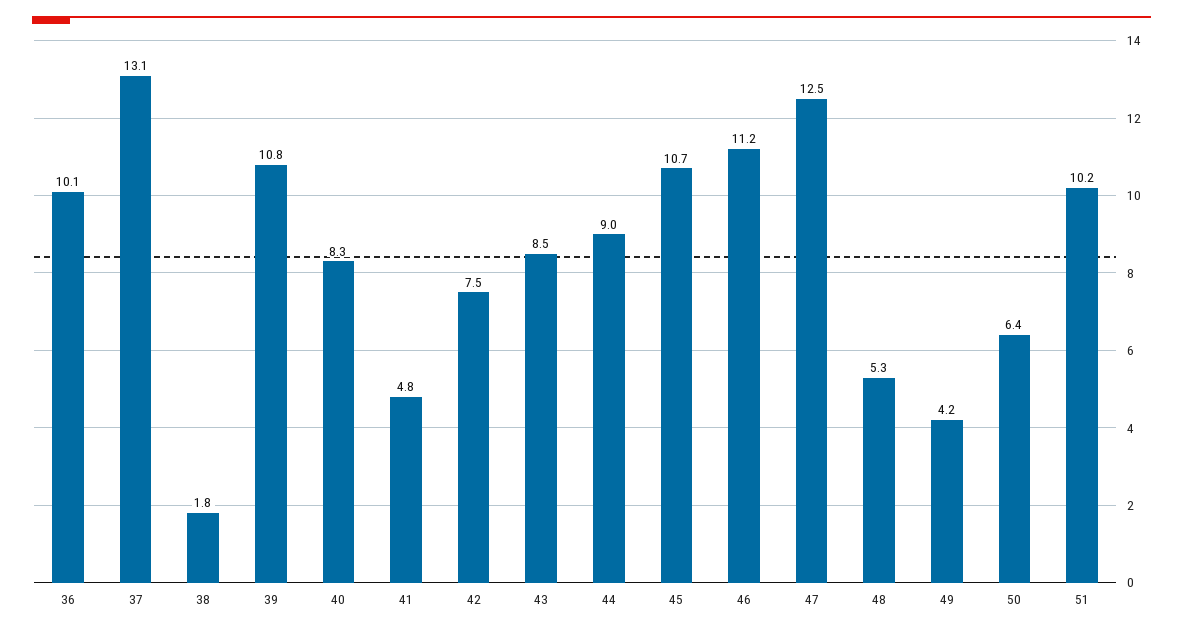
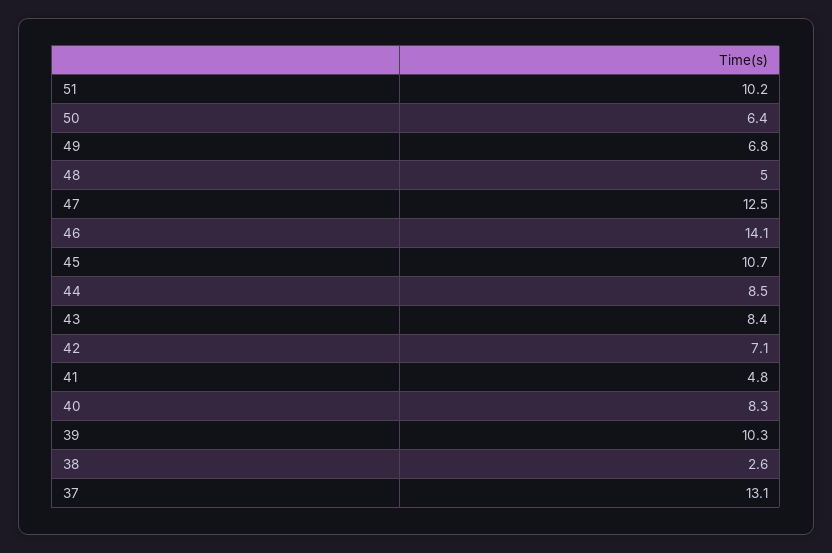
  {
-   "36": 10.1,
    "37": 13.1,
-   "38": 1.8,
+   "38": 2.6,
-   "39": 10.8,
+   "39": 10.3,
    "40": 8.3,
    "41": 4.8,
-   "42": 7.5,
+   "42": 7.1,
-   "43": 8.5,
+   "43": 8.4,
-   "44": 9,
+   "44": 8.5,
    "45": 10.7,
-   "46": 11.2,
+   "46": 14.1,
    "47": 12.5,
-   "48": 5.3,
+   "48": 5,
-   "49": 4.2,
+   "49": 6.8,
    "50": 6.4,
    "51": 10.2
  }

